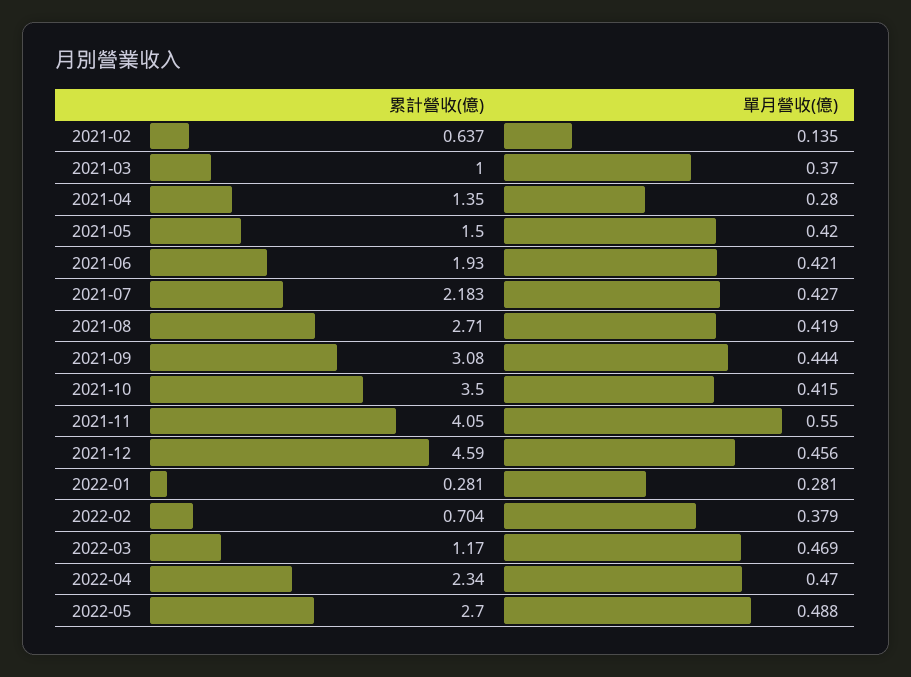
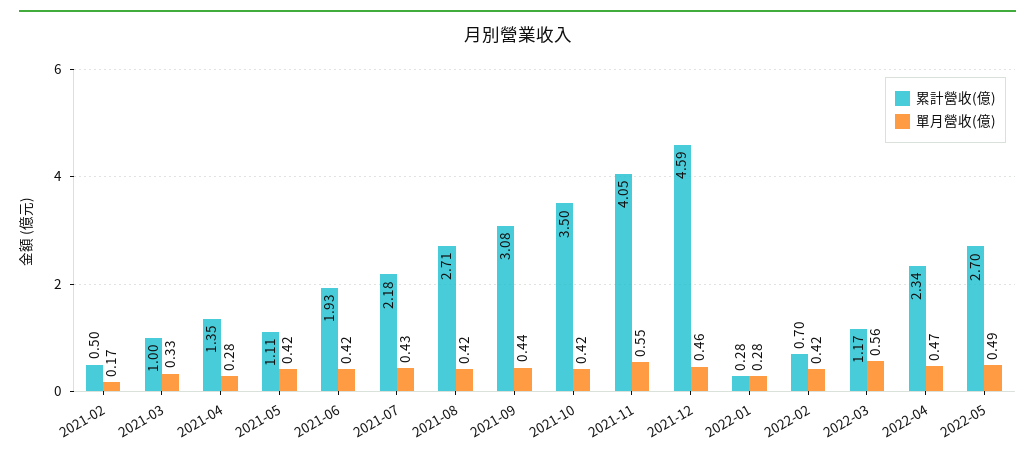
  {
    "累計營收(億)": {
-     "2021-02": 0.637,
+     "2021-02": 0.5,
      "2021-03": 1,
      "2021-04": 1.35,
-     "2021-05": 1.5,
+     "2021-05": 1.11,
      "2021-06": 1.93,
      "2021-07": 2.183,
      "2021-08": 2.71,
      "2021-09": 3.08,
      "2021-10": 3.5,
      "2021-11": 4.05,
      "2021-12": 4.59,
      "2022-01": 0.281,
      "2022-02": 0.704,
      "2022-03": 1.17,
      "2022-04": 2.34,
      "2022-05": 2.7
    },
    "單月營收(億)": {
-     "2021-02": 0.135,
+     "2021-02": 0.17,
-     "2021-03": 0.37,
+     "2021-03": 0.33,
      "2021-04": 0.28,
      "2021-05": 0.42,
      "2021-06": 0.421,
      "2021-07": 0.427,
      "2021-08": 0.419,
      "2021-09": 0.444,
      "2021-10": 0.415,
      "2021-11": 0.55,
      "2021-12": 0.456,
      "2022-01": 0.281,
-     "2022-02": 0.379,
+     "2022-02": 0.42,
-     "2022-03": 0.469,
+     "2022-03": 0.56,
      "2022-04": 0.47,
      "2022-05": 0.488
    }
  }

